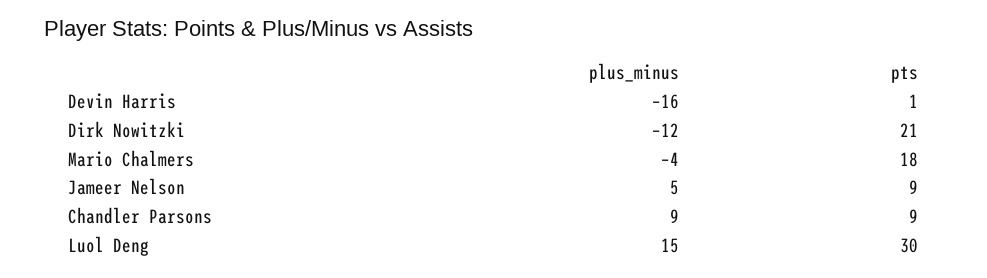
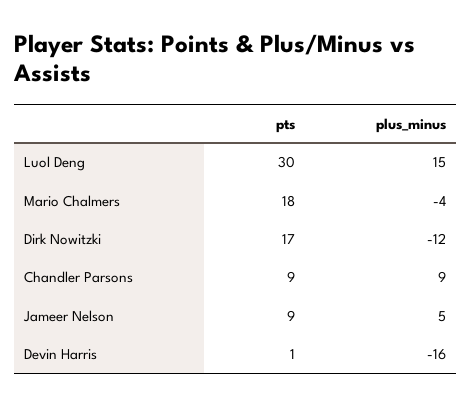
  {
    "plus_minus": {
      "Devin Harris": -16,
      "Dirk Nowitzki": -12,
      "Mario Chalmers": -4,
      "Jameer Nelson": 5,
      "Chandler Parsons": 9,
      "Luol Deng": 15
    },
    "pts": {
      "Devin Harris": 1,
-     "Dirk Nowitzki": 21,
+     "Dirk Nowitzki": 17,
      "Mario Chalmers": 18,
      "Jameer Nelson": 9,
      "Chandler Parsons": 9,
      "Luol Deng": 30
    }
  }

